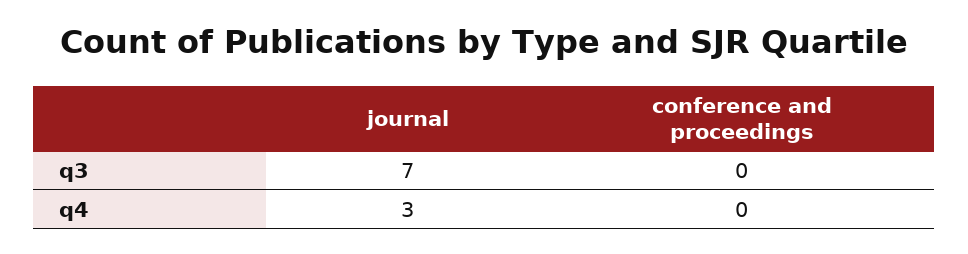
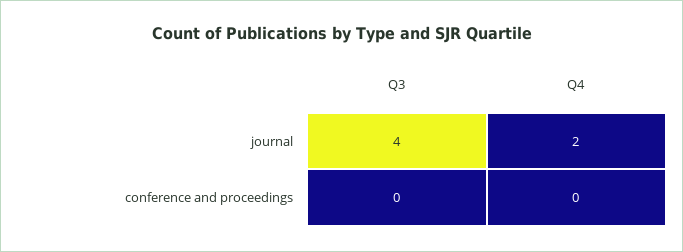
  {
    "journal": {
-     "q3": 7,
+     "q3": 4,
-     "q4": 3
+     "q4": 2
    },
    "conference and proceedings": {
      "q3": 0,
      "q4": 0
    }
  }

